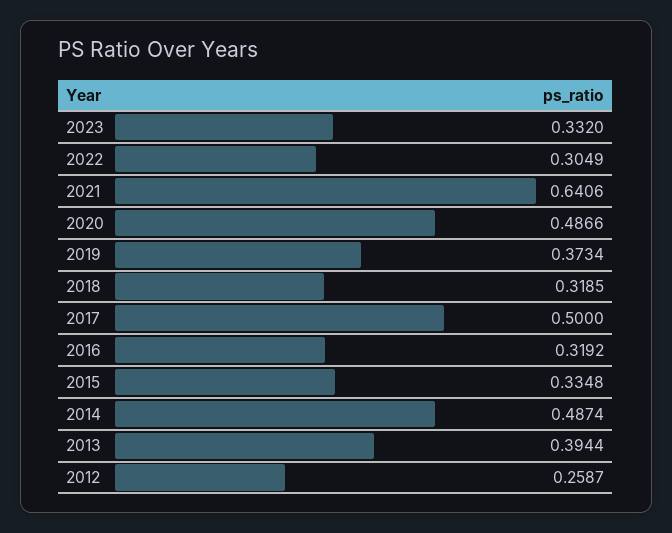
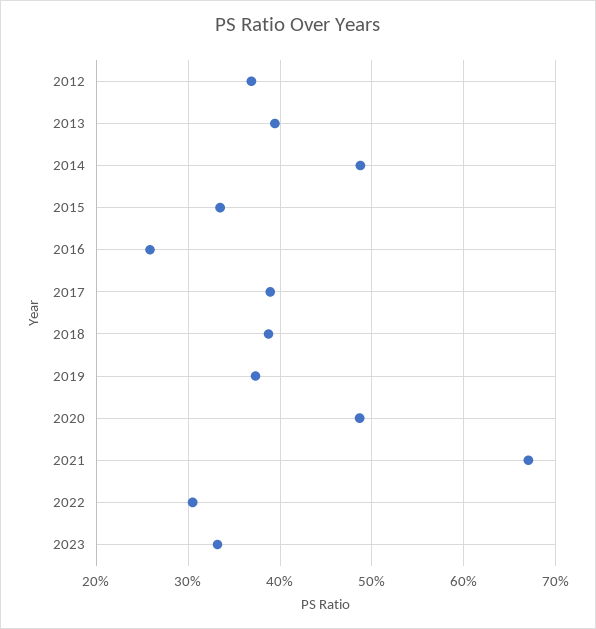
  {
    "2023": 0.332,
    "2022": 0.3049,
-   "2021": 0.6406,
+   "2021": 0.67,
    "2020": 0.4866,
    "2019": 0.3734,
-   "2018": 0.3185,
+   "2018": 0.39,
-   "2017": 0.5,
+   "2017": 0.39,
-   "2016": 0.3192,
+   "2016": 0.26,
    "2015": 0.3348,
    "2014": 0.4874,
    "2013": 0.3944,
-   "2012": 0.2587
+   "2012": 0.37
  }

